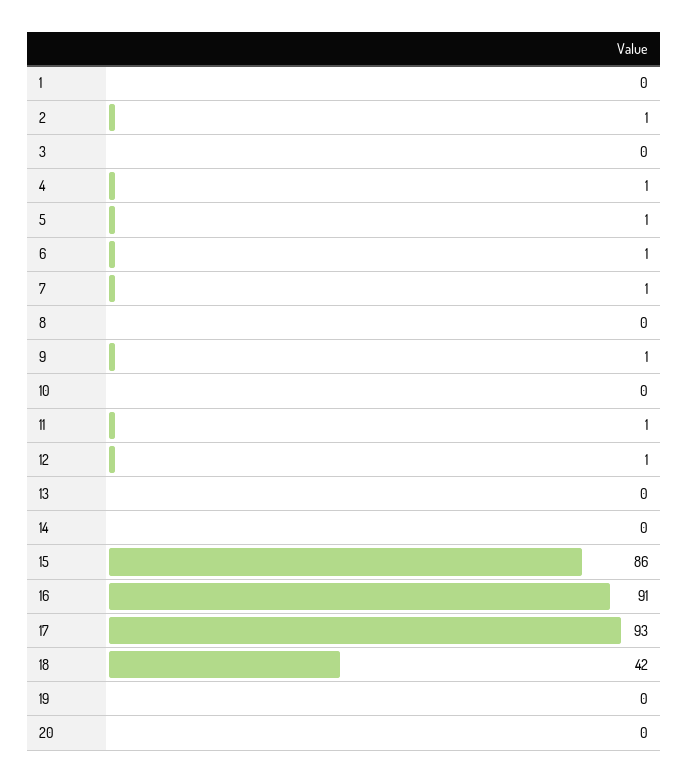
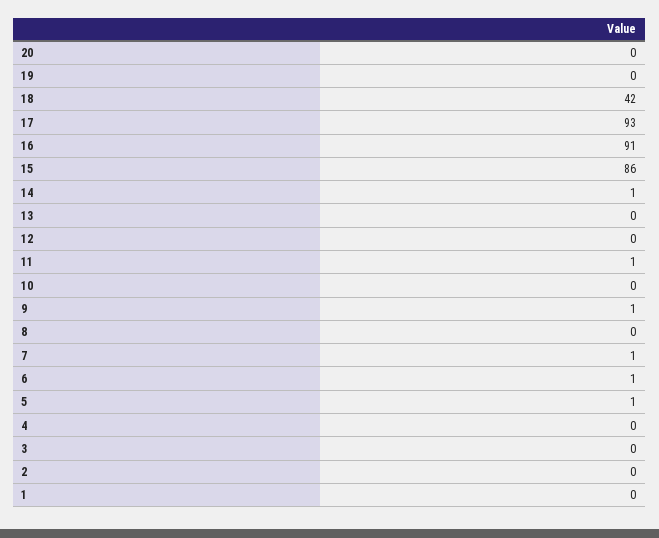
  {
    "1": 0,
-   "2": 1,
+   "2": 0,
    "3": 0,
-   "4": 1,
+   "4": 0,
    "5": 1,
    "6": 1,
    "7": 1,
    "8": 0,
    "9": 1,
    "10": 0,
    "11": 1,
-   "12": 1,
+   "12": 0,
    "13": 0,
-   "14": 0,
+   "14": 1,
    "15": 86,
    "16": 91,
    "17": 93,
    "18": 42,
    "19": 0,
    "20": 0
  }

